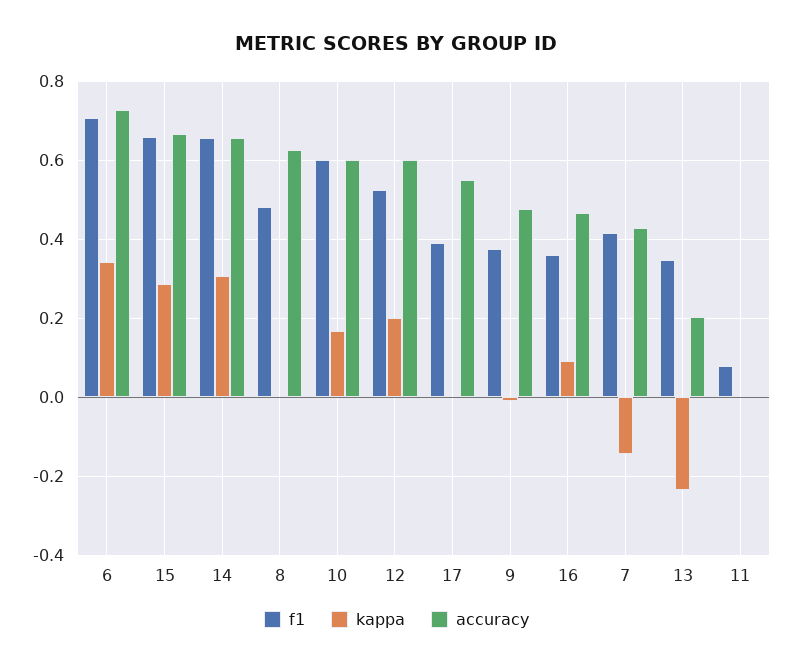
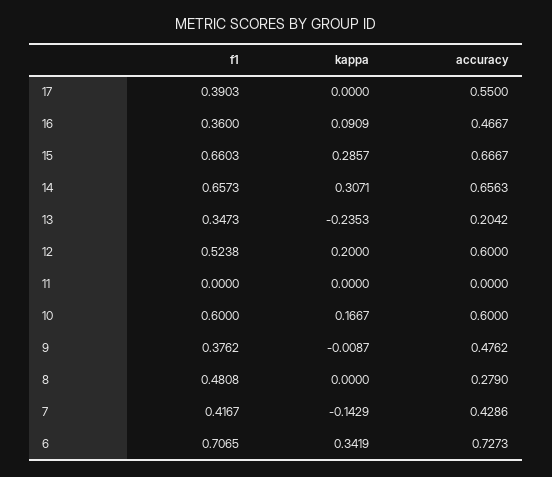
  {
    "f1": {
      "6": 0.7065,
      "15": 0.6603,
      "14": 0.6573,
      "8": 0.4808,
      "10": 0.6,
      "12": 0.5238,
      "17": 0.3903,
      "9": 0.3762,
      "16": 0.36,
      "7": 0.4167,
      "13": 0.3473,
-     "11": 0.08
+     "11": 0
    },
    "kappa": {
      "6": 0.3419,
      "15": 0.2857,
      "14": 0.3071,
      "8": 0,
      "10": 0.1667,
      "12": 0.2,
      "17": 0,
      "9": -0.0087,
      "16": 0.0909,
      "7": -0.1429,
      "13": -0.2353,
      "11": 0
    },
    "accuracy": {
      "6": 0.7273,
      "15": 0.6667,
      "14": 0.6563,
-     "8": 0.62,
+     "8": 0.279,
      "10": 0.6,
      "12": 0.6,
      "17": 0.55,
      "9": 0.4762,
      "16": 0.4667,
      "7": 0.4286,
      "13": 0.2042,
      "11": 0
    }
  }

